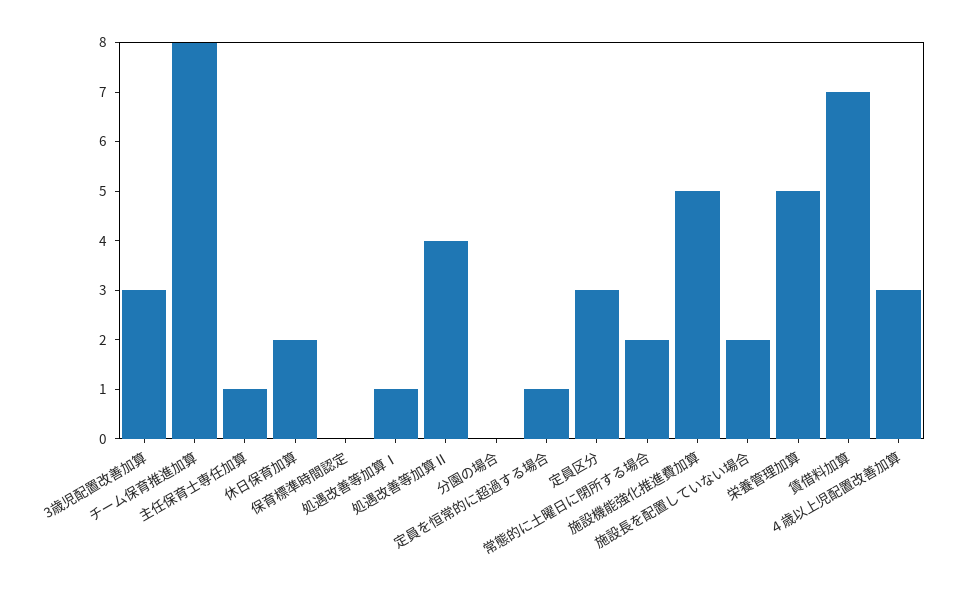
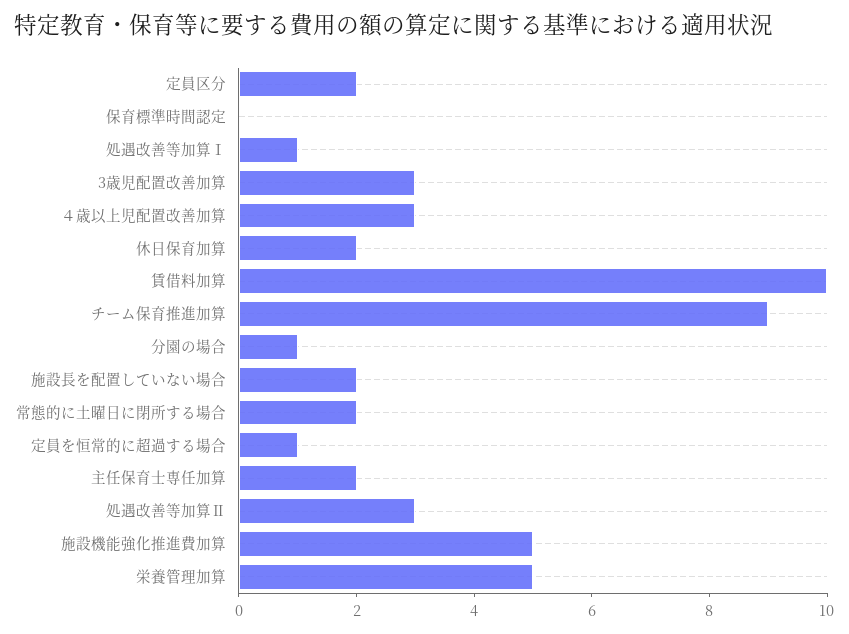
  {
    "3歳児配置改善加算": 3,
-   "チーム保育推進加算": 8,
+   "チーム保育推進加算": 9,
-   "主任保育士専任加算": 1,
+   "主任保育士専任加算": 2,
    "休日保育加算": 2,
    "保育標準時間認定": 0,
    "処遇改善等加算Ⅰ": 1,
-   "処遇改善等加算Ⅱ": 4,
+   "処遇改善等加算Ⅱ": 3,
-   "分園の場合": 0,
+   "分園の場合": 1,
    "定員を恒常的に超過する場合": 1,
-   "定員区分": 3,
+   "定員区分": 2,
    "常態的に土曜日に閉所する場合": 2,
    "施設機能強化推進費加算": 5,
    "施設長を配置していない場合": 2,
    "栄養管理加算": 5,
-   "賃借料加算": 7,
+   "賃借料加算": 10,
    "４歳以上児配置改善加算": 3
  }

